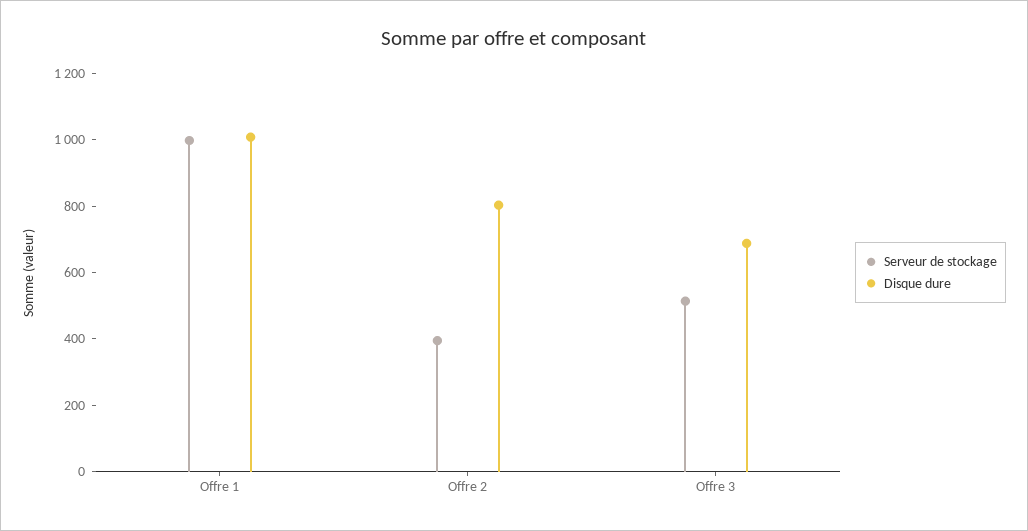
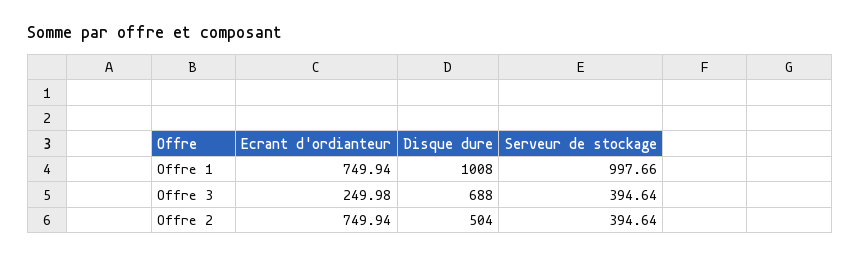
  {
    "Serveur de stockage": {
      "Offre 1": 997.66,
      "Offre 2": 394.64,
-     "Offre 3": 500
+     "Offre 3": 394.64
    },
    "Disque dure": {
      "Offre 1": 1008,
-     "Offre 2": 800,
+     "Offre 2": 504,
      "Offre 3": 688
-   }
+   },
+   "Ecrant d'ordianteur": {
+     "Offre 1": 749.94,
+     "Offre 3": 249.98,
+     "Offre 2": 749.94
+   }
  }

